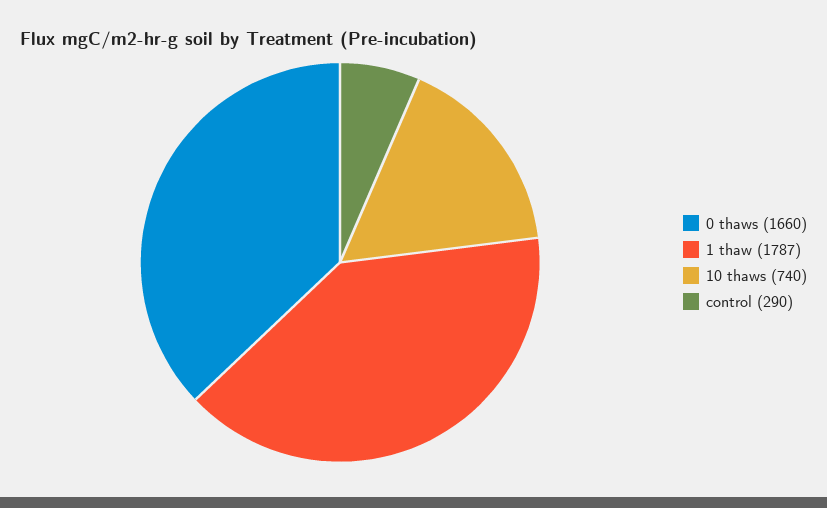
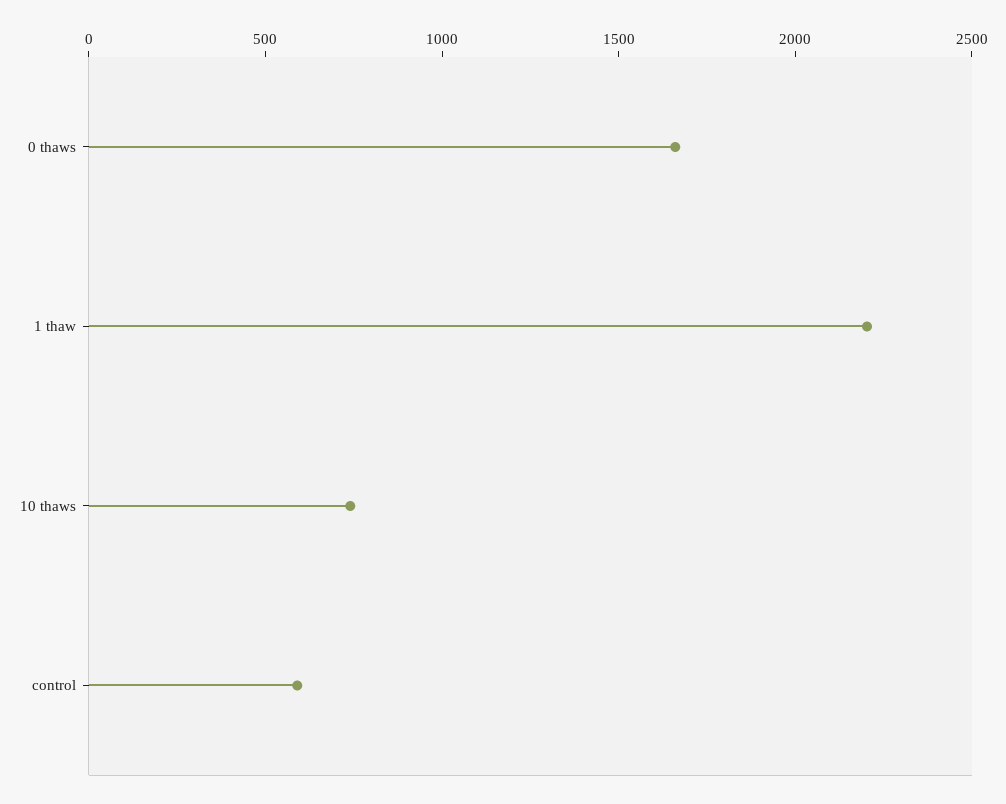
  {
    "0 thaws": 1660,
-   "1 thaw": 1787,
+   "1 thaw": 2200,
    "10 thaws": 740,
-   "control": 290
+   "control": 600
  }

